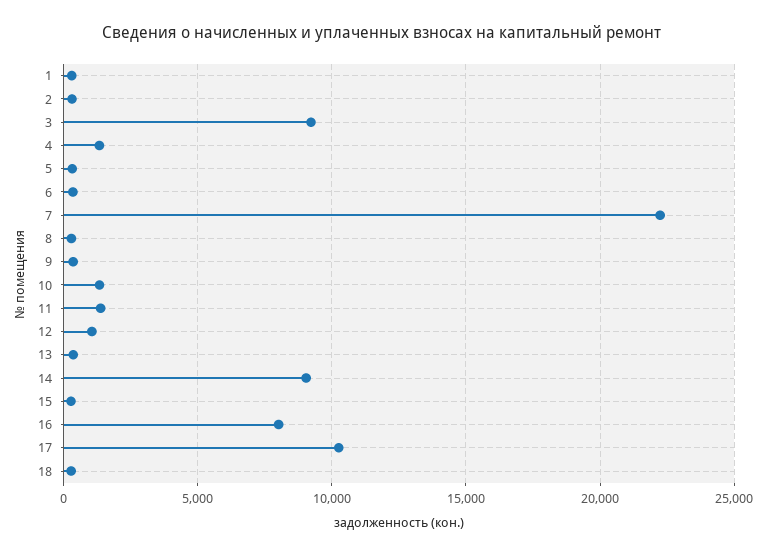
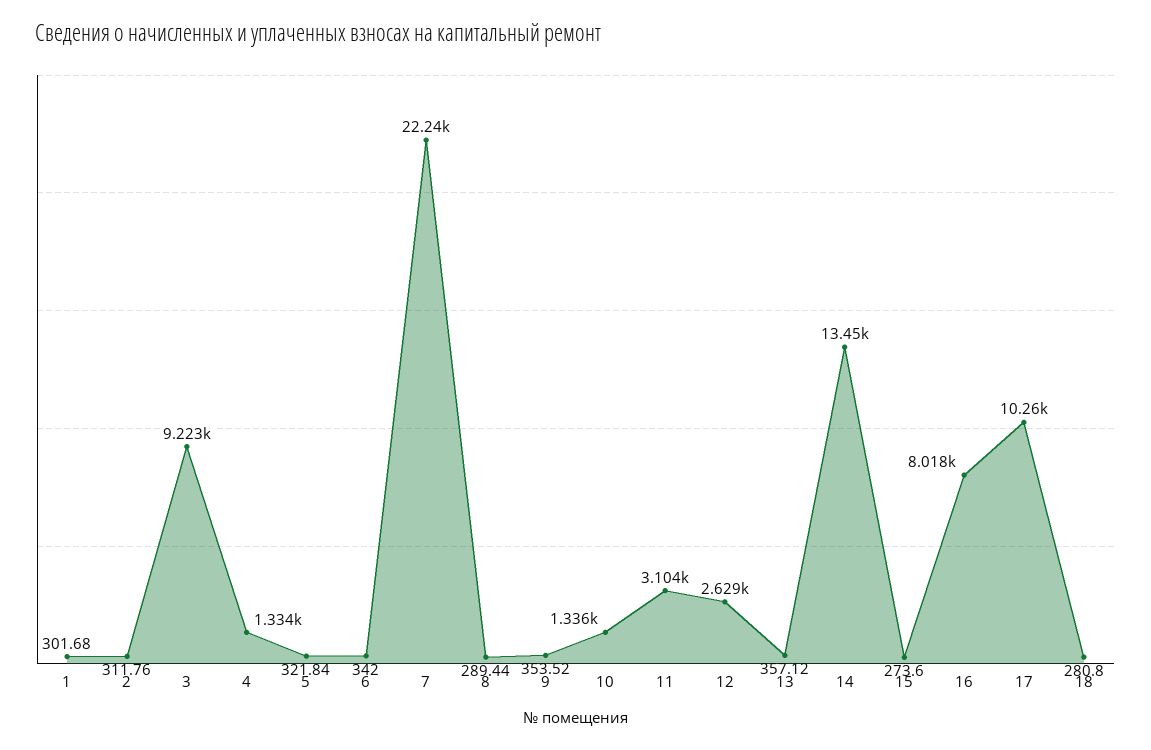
  {
    "1": 301.68,
    "2": 311.76,
    "3": 9223,
    "4": 1334,
    "5": 321.84,
    "6": 342,
    "7": 22240,
    "8": 289.44,
    "9": 353.52,
    "10": 1336,
-   "11": 1500,
+   "11": 3104,
-   "12": 1000,
+   "12": 2629,
    "13": 357.12,
-   "14": 9000,
+   "14": 13450,
    "15": 273.6,
    "16": 8018,
    "17": 10260,
    "18": 280.8
  }

